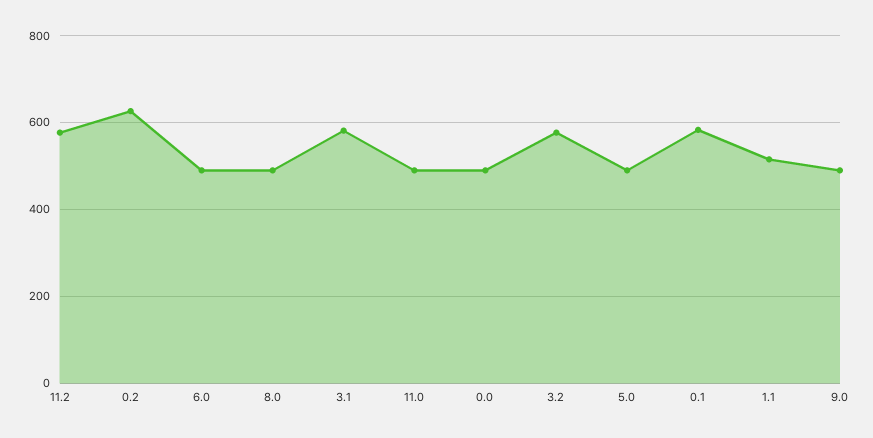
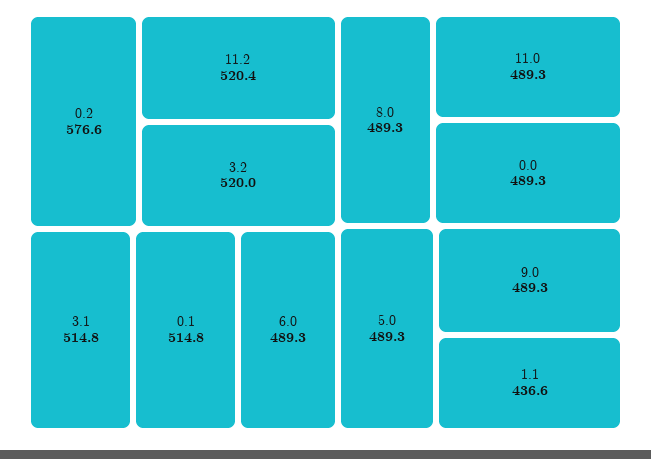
  {
-   "11.2": 580,
+   "11.2": 520.4,
-   "0.2": 620,
+   "0.2": 576.6,
    "6.0": 489.3,
    "8.0": 489.3,
-   "3.1": 580,
+   "3.1": 514.8,
    "11.0": 489.3,
    "0.0": 489.3,
-   "3.2": 580,
+   "3.2": 520,
    "5.0": 489.3,
-   "0.1": 580,
+   "0.1": 514.8,
-   "1.1": 520,
+   "1.1": 436.6,
    "9.0": 489.3
  }

